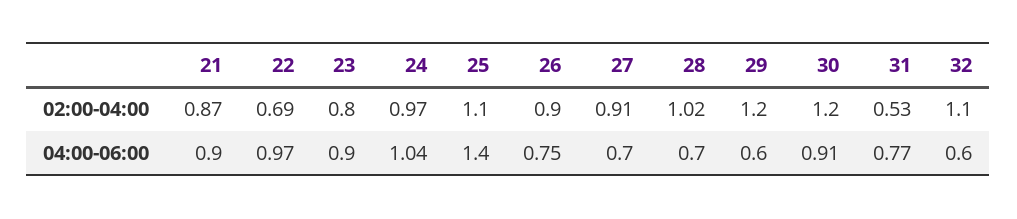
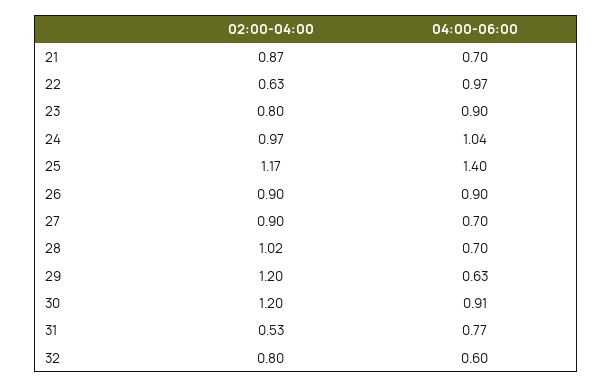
  {
    "21": {
      "02:00-04:00": 0.87,
-     "04:00-06:00": 0.9
+     "04:00-06:00": 0.7
    },
    "22": {
-     "02:00-04:00": 0.69,
+     "02:00-04:00": 0.63,
      "04:00-06:00": 0.97
    },
    "23": {
      "02:00-04:00": 0.8,
      "04:00-06:00": 0.9
    },
    "24": {
      "02:00-04:00": 0.97,
      "04:00-06:00": 1.04
    },
    "25": {
-     "02:00-04:00": 1.1,
+     "02:00-04:00": 1.17,
      "04:00-06:00": 1.4
    },
    "26": {
      "02:00-04:00": 0.9,
-     "04:00-06:00": 0.75
+     "04:00-06:00": 0.9
    },
    "27": {
-     "02:00-04:00": 0.91,
+     "02:00-04:00": 0.9,
      "04:00-06:00": 0.7
    },
    "28": {
      "02:00-04:00": 1.02,
      "04:00-06:00": 0.7
    },
    "29": {
      "02:00-04:00": 1.2,
-     "04:00-06:00": 0.6
+     "04:00-06:00": 0.63
    },
    "30": {
      "02:00-04:00": 1.2,
      "04:00-06:00": 0.91
    },
    "31": {
      "02:00-04:00": 0.53,
      "04:00-06:00": 0.77
    },
    "32": {
-     "02:00-04:00": 1.1,
+     "02:00-04:00": 0.8,
      "04:00-06:00": 0.6
    }
  }

